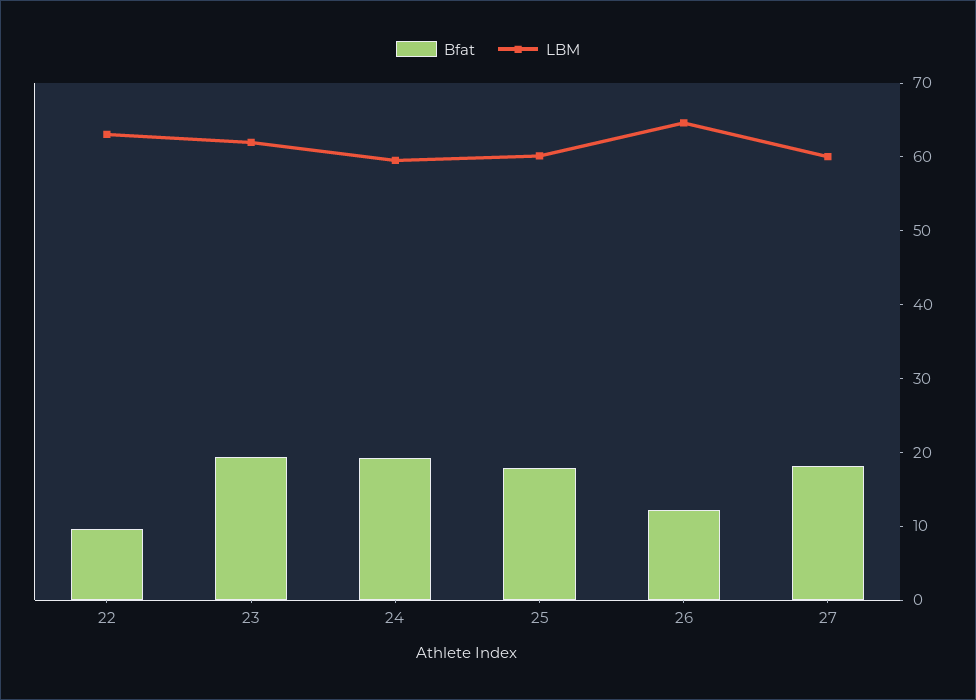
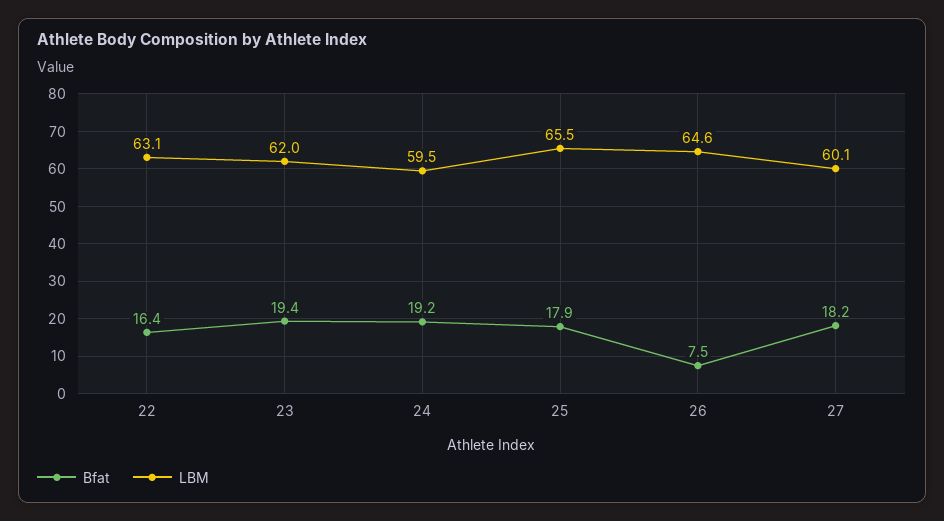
  {
    "Bfat": {
-     "22": 10,
+     "22": 16.4,
      "23": 19.4,
      "24": 19.2,
      "25": 17.9,
-     "26": 12,
+     "26": 7.5,
      "27": 18.2
    },
    "LBM": {
      "22": 63.1,
      "23": 62,
      "24": 59.5,
-     "25": 60,
+     "25": 65.5,
      "26": 64.6,
      "27": 60.1
    }
  }

